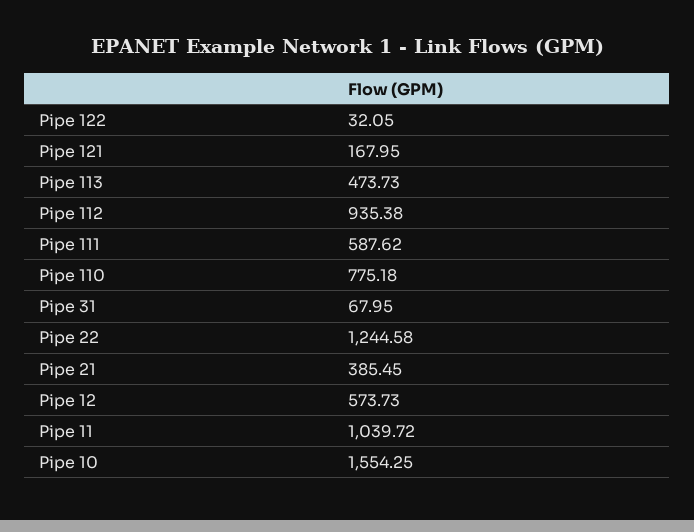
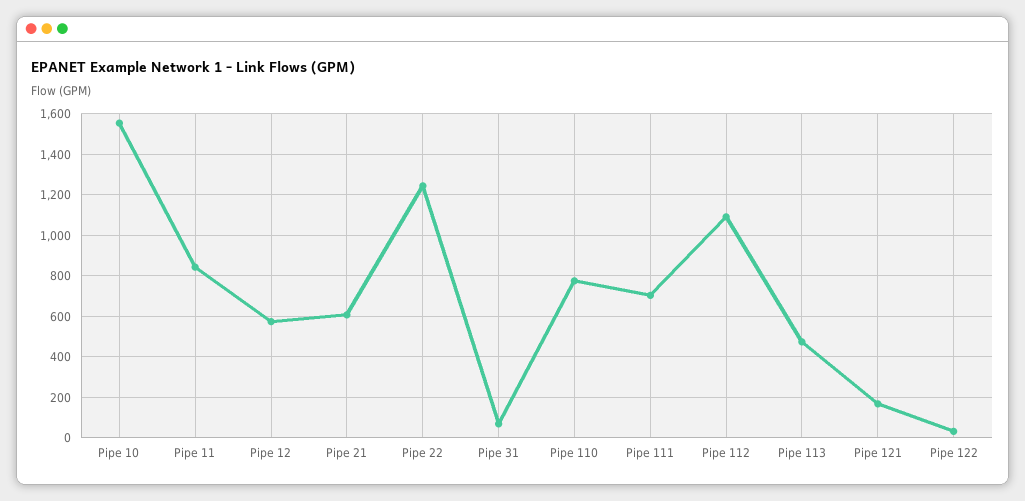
  {
    "Pipe 122": 32.05,
    "Pipe 121": 167.95,
    "Pipe 113": 473.73,
-   "Pipe 112": 935.38,
+   "Pipe 112": 1100,
-   "Pipe 111": 587.62,
+   "Pipe 111": 700,
    "Pipe 110": 775.18,
    "Pipe 31": 67.95,
    "Pipe 22": 1244.58,
-   "Pipe 21": 385.45,
+   "Pipe 21": 600,
    "Pipe 12": 573.73,
-   "Pipe 11": 1039.72,
+   "Pipe 11": 850,
    "Pipe 10": 1554.25
  }

